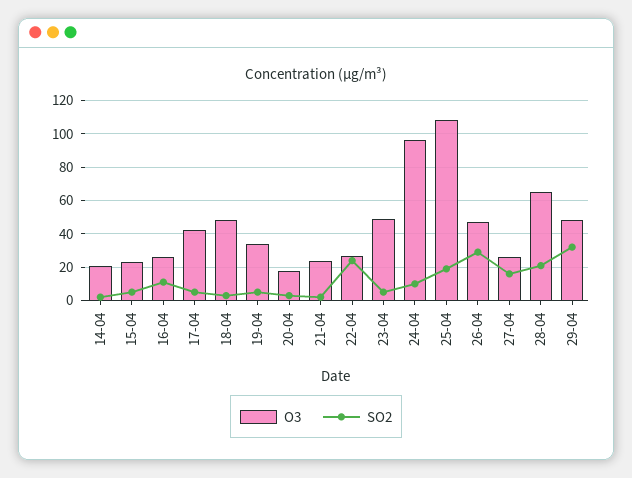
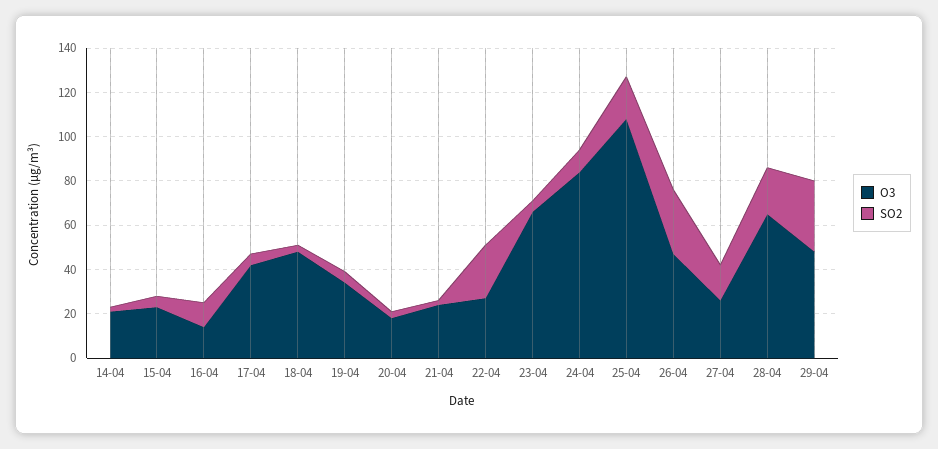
  {
    "O3": {
      "14-04": 20,
      "15-04": 25,
-     "16-04": 25,
+     "16-04": 15,
      "17-04": 40,
      "18-04": 50,
      "19-04": 35,
      "20-04": 20,
      "21-04": 25,
      "22-04": 25,
-     "23-04": 50,
+     "23-04": 65,
-     "24-04": 95,
+     "24-04": 85,
      "25-04": 110,
      "26-04": 45,
      "27-04": 25,
      "28-04": 65,
      "29-04": 50
    },
    "SO2": {
      "14-04": 0,
      "15-04": 5,
      "16-04": 10,
      "17-04": 5,
      "18-04": 5,
      "19-04": 5,
      "20-04": 5,
      "21-04": 0,
      "22-04": 25,
      "23-04": 5,
      "24-04": 10,
      "25-04": 20,
      "26-04": 30,
      "27-04": 15,
      "28-04": 20,
      "29-04": 30
    }
  }

